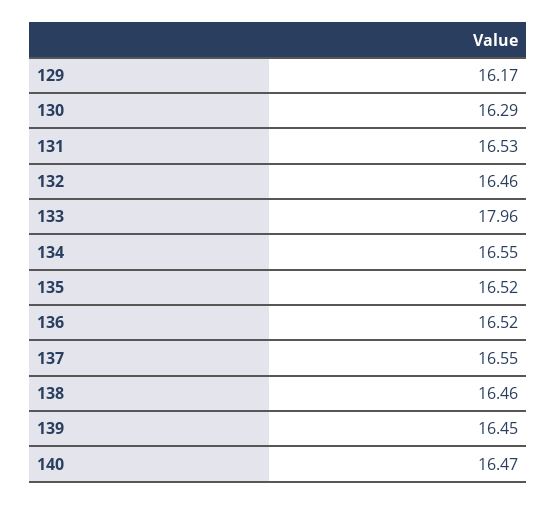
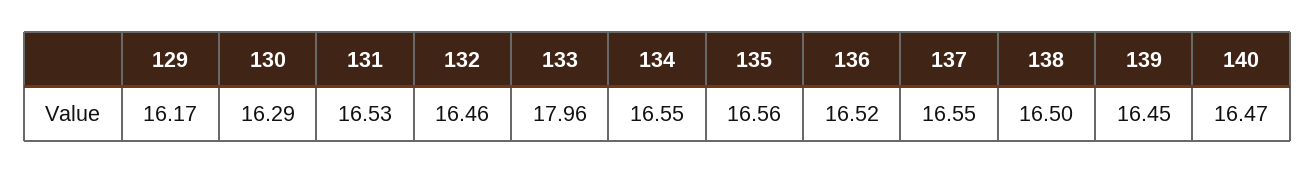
  {
    "129": 16.17,
    "130": 16.29,
    "131": 16.53,
    "132": 16.46,
    "133": 17.96,
    "134": 16.55,
-   "135": 16.52,
+   "135": 16.56,
    "136": 16.52,
    "137": 16.55,
-   "138": 16.46,
+   "138": 16.5,
    "139": 16.45,
    "140": 16.47
  }

